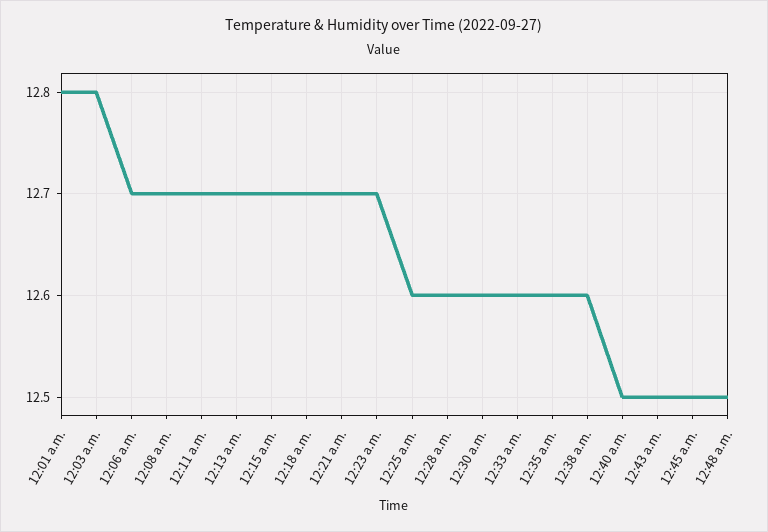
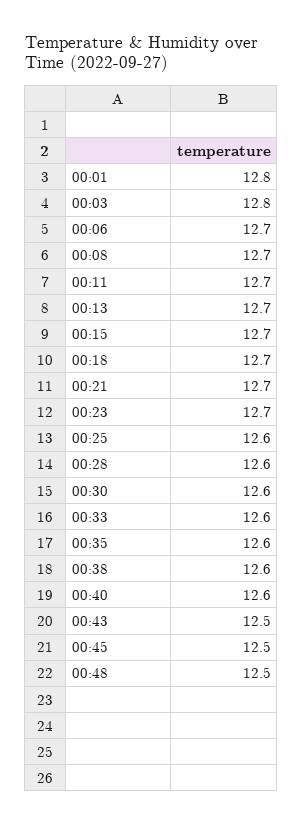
  {
    "12:01 a.m.": 12.8,
    "12:03 a.m.": 12.8,
    "12:06 a.m.": 12.7,
    "12:08 a.m.": 12.7,
    "12:11 a.m.": 12.7,
    "12:13 a.m.": 12.7,
    "12:15 a.m.": 12.7,
    "12:18 a.m.": 12.7,
    "12:21 a.m.": 12.7,
    "12:23 a.m.": 12.7,
    "12:25 a.m.": 12.6,
    "12:28 a.m.": 12.6,
    "12:30 a.m.": 12.6,
    "12:33 a.m.": 12.6,
    "12:35 a.m.": 12.6,
    "12:38 a.m.": 12.6,
-   "12:40 a.m.": 12.5,
+   "12:40 a.m.": 12.6,
    "12:43 a.m.": 12.5,
    "12:45 a.m.": 12.5,
    "12:48 a.m.": 12.5
  }

